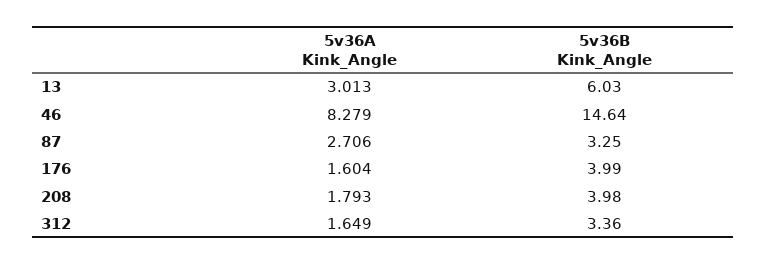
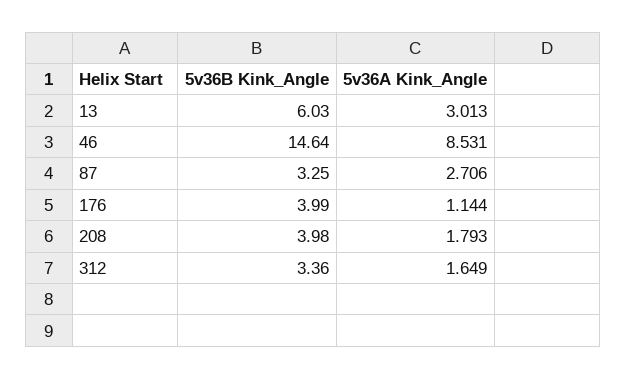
  {
    "5v36A Kink_Angle": {
      "13": 3.013,
-     "46": 8.279,
+     "46": 8.531,
      "87": 2.706,
-     "176": 1.604,
+     "176": 1.144,
      "208": 1.793,
      "312": 1.649
    },
    "5v36B Kink_Angle": {
      "13": 6.03,
      "46": 14.64,
      "87": 3.25,
      "176": 3.99,
      "208": 3.98,
      "312": 3.36
    }
  }

